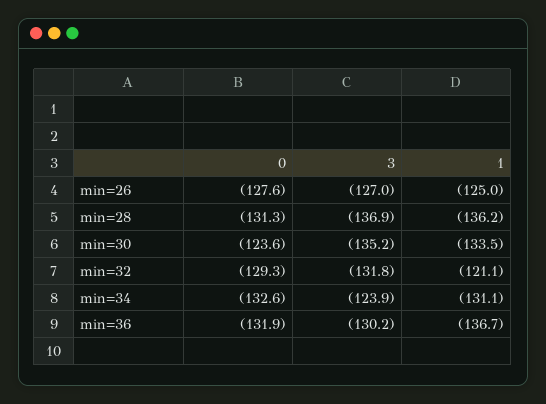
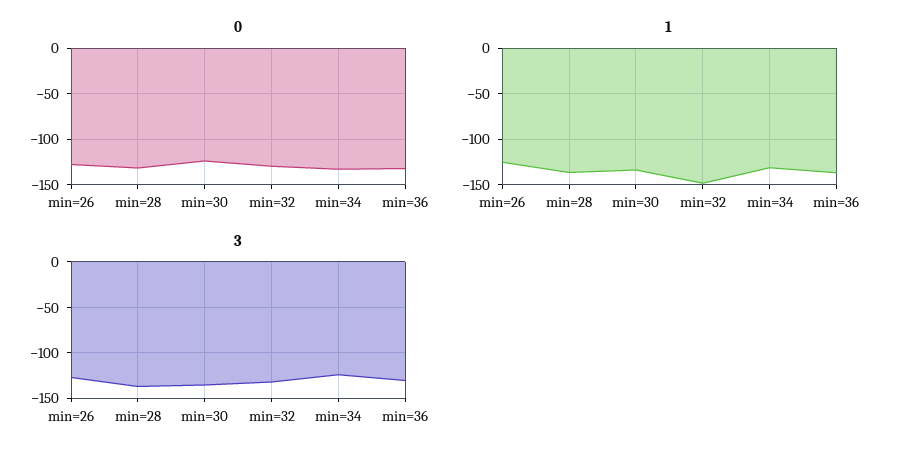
  {
    "0": {
      "min=26": -127.6,
      "min=28": -131.3,
      "min=30": -123.6,
      "min=32": -129.3,
      "min=34": -132.6,
      "min=36": -131.9
    },
    "3": {
      "min=26": -127,
      "min=28": -136.9,
      "min=30": -135.2,
      "min=32": -131.8,
      "min=34": -123.9,
      "min=36": -130.2
    },
    "1": {
      "min=26": -125,
      "min=28": -136.2,
      "min=30": -133.5,
-     "min=32": -121.1,
+     "min=32": -150,
      "min=34": -131.1,
      "min=36": -136.7
    }
  }

